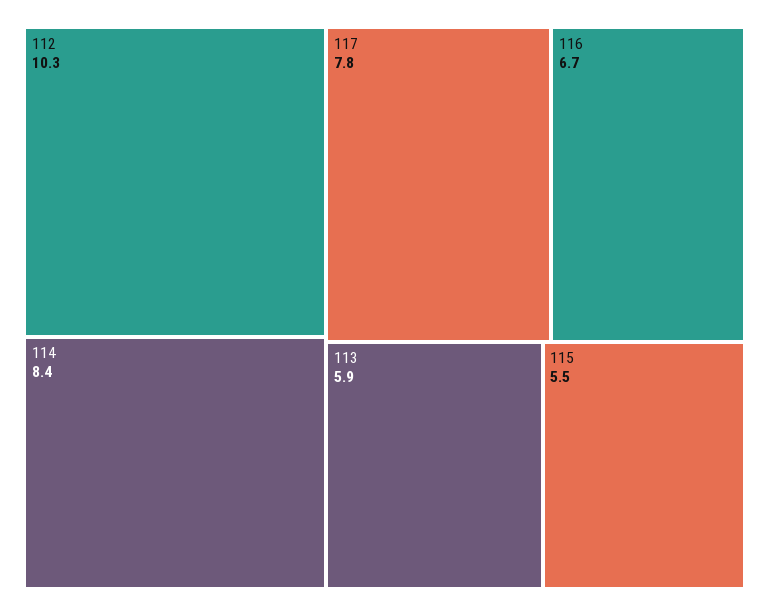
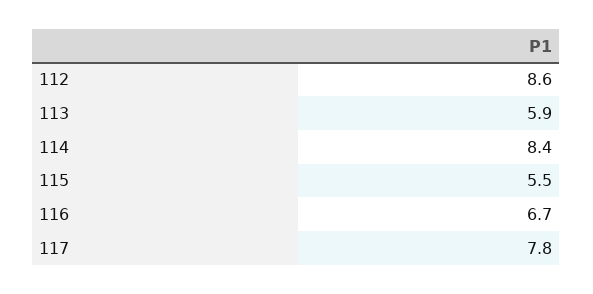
  {
-   "112": 10.3,
+   "112": 8.6,
    "114": 8.4,
    "117": 7.8,
    "116": 6.7,
    "113": 5.9,
    "115": 5.5
  }

